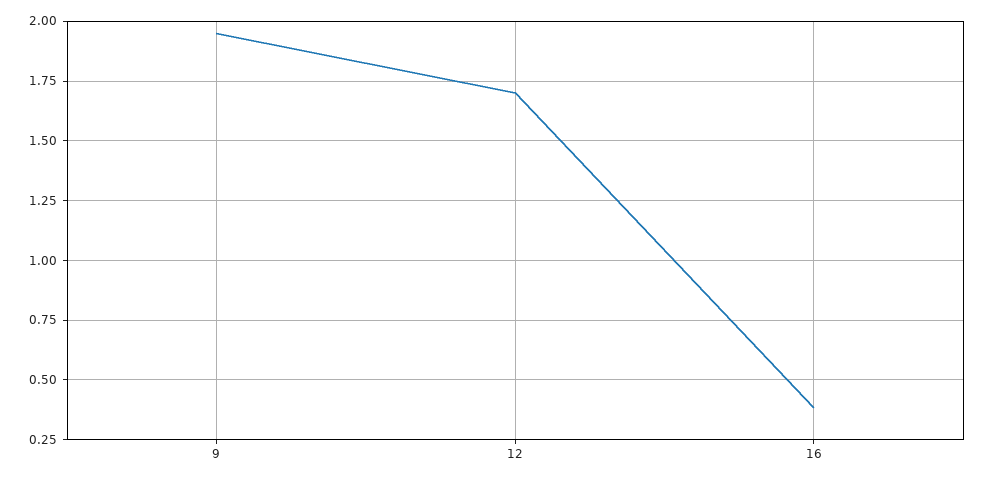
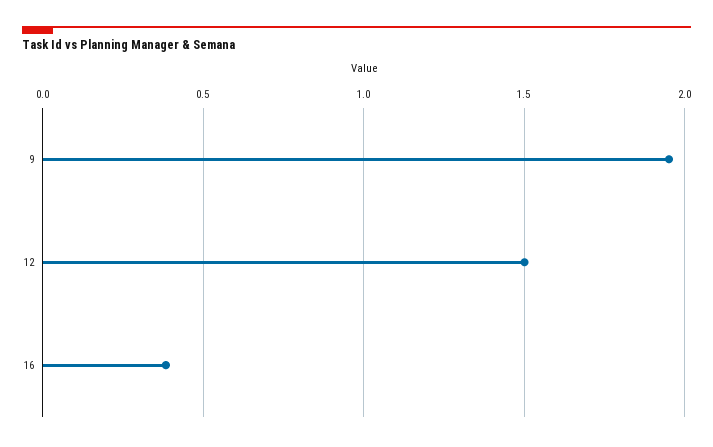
  {
    "9": 1.95,
-   "12": 1.7,
+   "12": 1.5,
    "16": 0.4
  }

